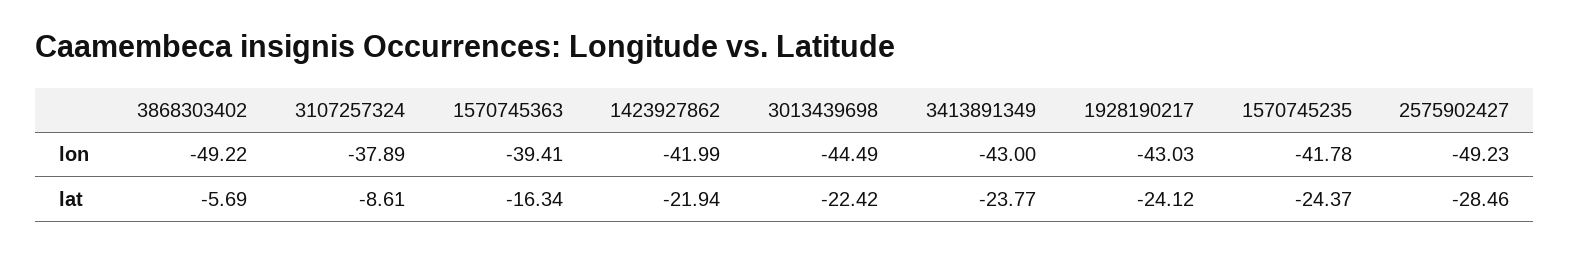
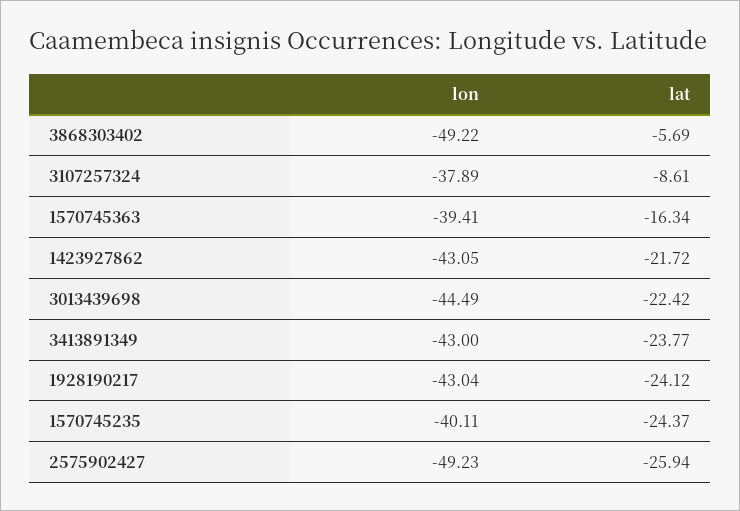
  {
    "3868303402": {
      "lon": -49.22,
      "lat": -5.69
    },
    "3107257324": {
      "lon": -37.89,
      "lat": -8.61
    },
    "1570745363": {
      "lon": -39.41,
      "lat": -16.34
    },
    "1423927862": {
-     "lon": -41.99,
+     "lon": -43.05,
-     "lat": -21.94
+     "lat": -21.72
    },
    "3013439698": {
      "lon": -44.49,
      "lat": -22.42
    },
    "3413891349": {
      "lon": -43,
      "lat": -23.77
    },
    "1928190217": {
-     "lon": -43.03,
+     "lon": -43.04,
      "lat": -24.12
    },
    "1570745235": {
-     "lon": -41.78,
+     "lon": -40.11,
      "lat": -24.37
    },
    "2575902427": {
      "lon": -49.23,
-     "lat": -28.46
+     "lat": -25.94
    }
  }

